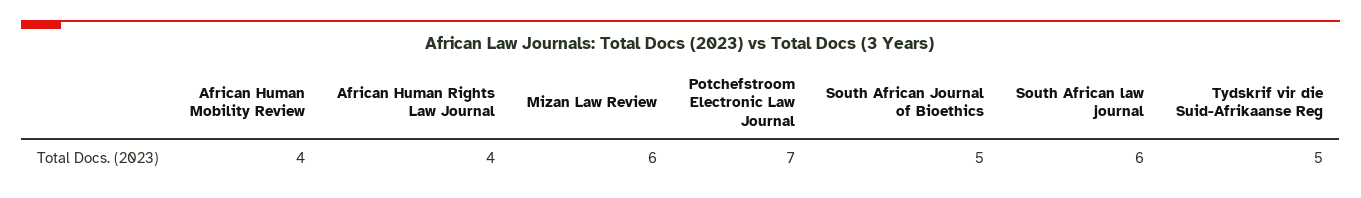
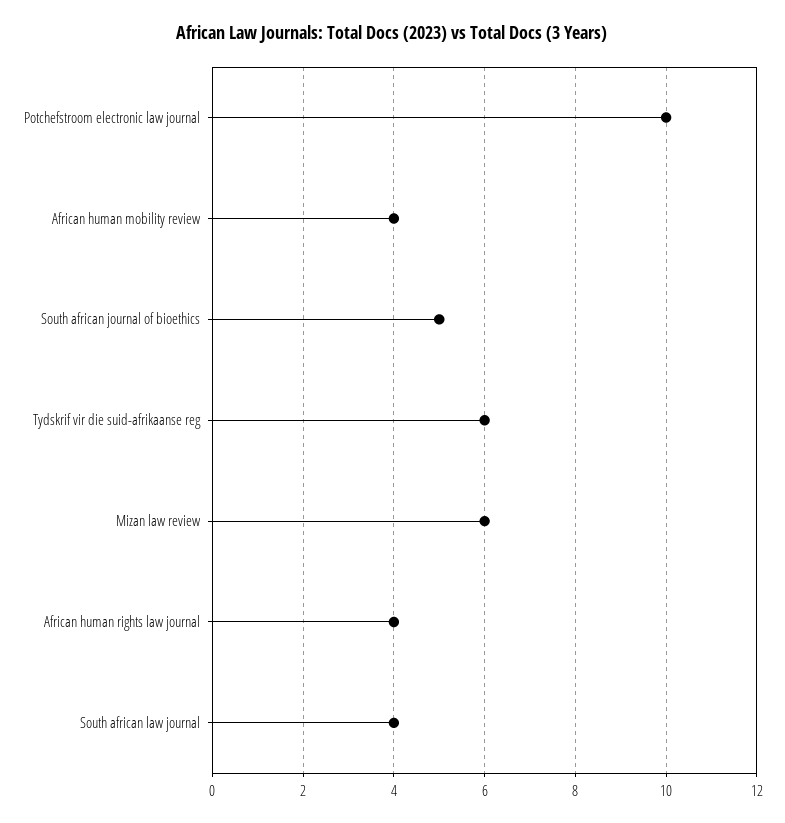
  {
    "African Human Mobility Review": 4,
    "African Human Rights Law Journal": 4,
    "Mizan Law Review": 6,
-   "Potchefstroom Electronic Law Journal": 7,
+   "Potchefstroom Electronic Law Journal": 10,
    "South African Journal of Bioethics": 5,
-   "South African law journal": 6,
+   "South African law journal": 4,
-   "Tydskrif vir die Suid-Afrikaanse Reg": 5
+   "Tydskrif vir die Suid-Afrikaanse Reg": 6
  }

